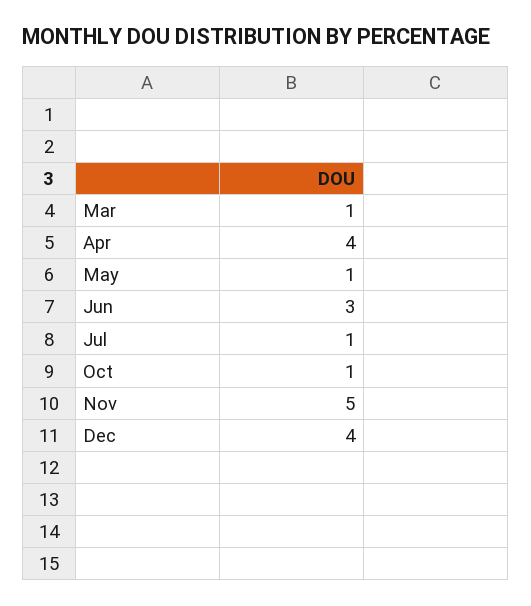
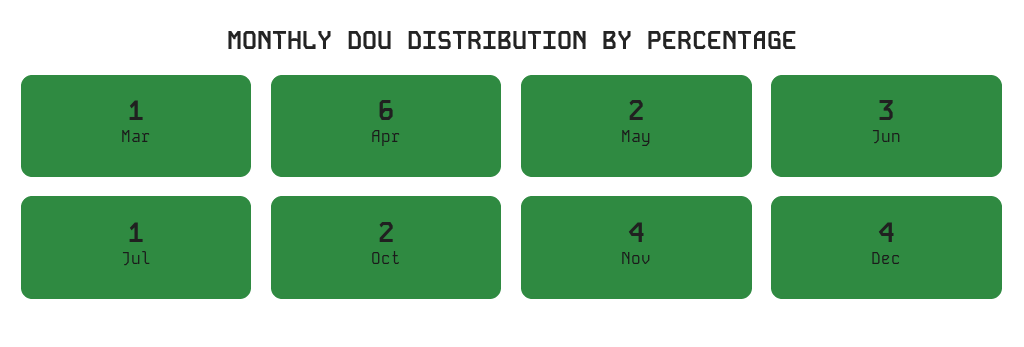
  {
    "Mar": 1,
-   "Apr": 4,
+   "Apr": 6,
-   "May": 1,
+   "May": 2,
    "Jun": 3,
    "Jul": 1,
-   "Oct": 1,
+   "Oct": 2,
-   "Nov": 5,
+   "Nov": 4,
    "Dec": 4
  }

